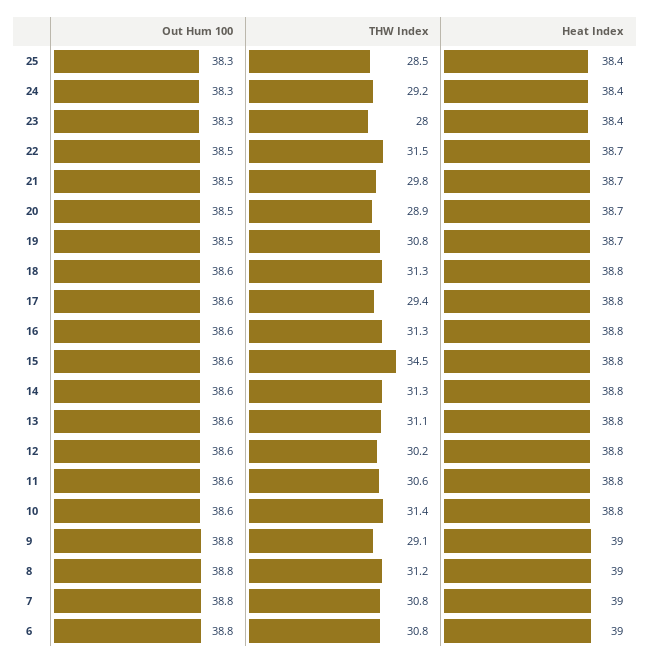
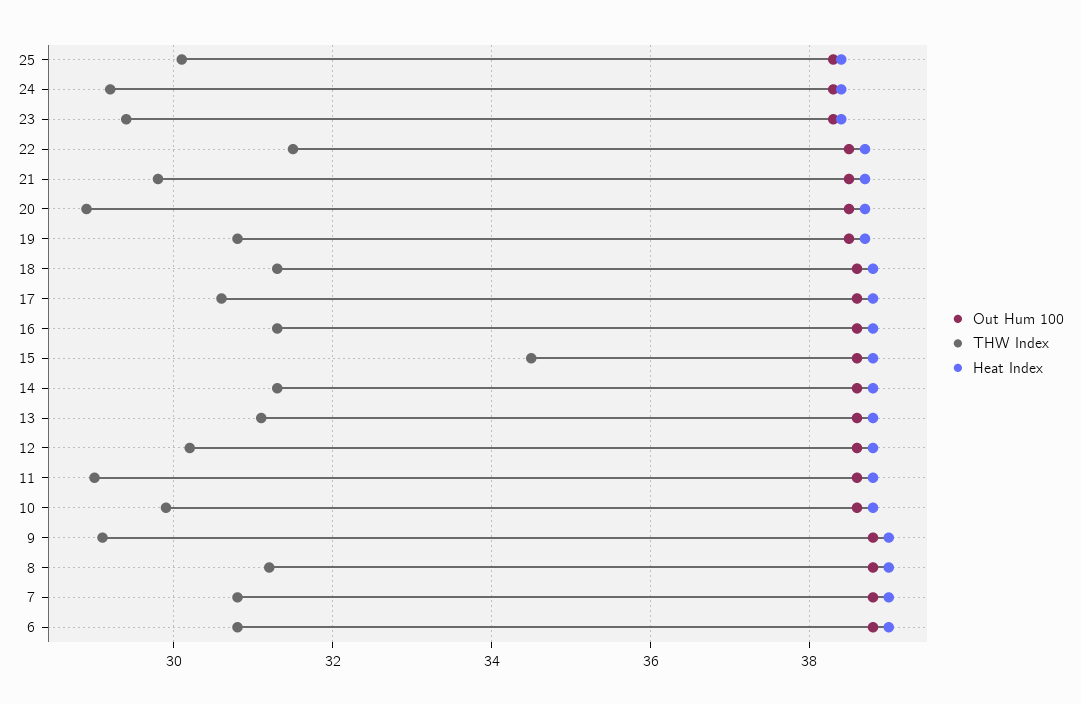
  {
    "Out Hum 100": {
      "25": 38.3,
      "24": 38.3,
      "23": 38.3,
      "22": 38.5,
      "21": 38.5,
      "20": 38.5,
      "19": 38.5,
      "18": 38.6,
      "17": 38.6,
      "16": 38.6,
      "15": 38.6,
      "14": 38.6,
      "13": 38.6,
      "12": 38.6,
      "11": 38.6,
      "10": 38.6,
      "9": 38.8,
      "8": 38.8,
      "7": 38.8,
      "6": 38.8
    },
    "THW Index": {
-     "25": 28.5,
+     "25": 30,
      "24": 29.2,
-     "23": 28,
+     "23": 29.5,
      "22": 31.5,
      "21": 29.8,
      "20": 28.9,
      "19": 30.8,
      "18": 31.3,
-     "17": 29.4,
+     "17": 30.5,
      "16": 31.3,
      "15": 34.5,
      "14": 31.3,
      "13": 31.1,
      "12": 30.2,
-     "11": 30.6,
+     "11": 29,
-     "10": 31.4,
+     "10": 30,
      "9": 29.1,
      "8": 31.2,
      "7": 30.8,
      "6": 30.8
    },
    "Heat Index": {
      "25": 38.4,
      "24": 38.4,
      "23": 38.4,
      "22": 38.7,
      "21": 38.7,
      "20": 38.7,
      "19": 38.7,
      "18": 38.8,
      "17": 38.8,
      "16": 38.8,
      "15": 38.8,
      "14": 38.8,
      "13": 38.8,
      "12": 38.8,
      "11": 38.8,
      "10": 38.8,
      "9": 39,
      "8": 39,
      "7": 39,
      "6": 39
    }
  }

